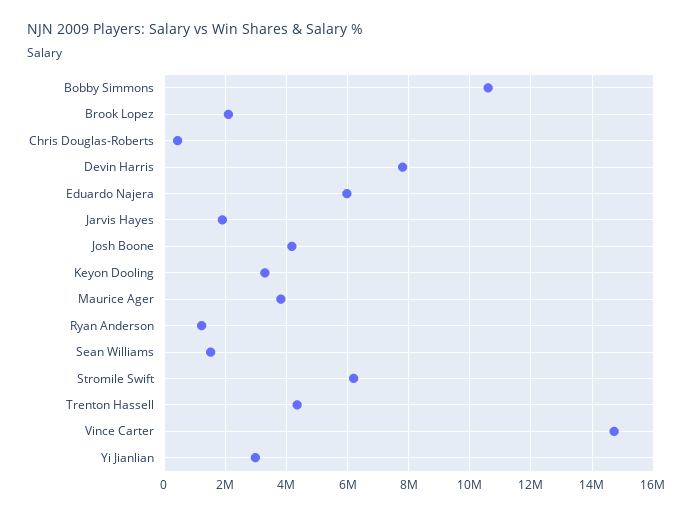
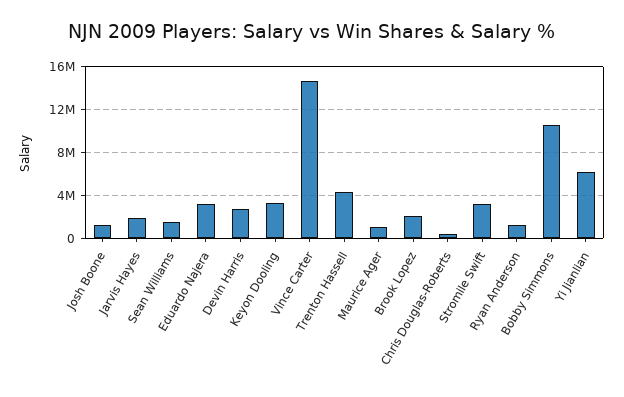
  {
    "Bobby Simmons": 10600000,
    "Brook Lopez": 2000000,
    "Chris Douglas-Roberts": 400000,
-   "Devin Harris": 7800000,
+   "Devin Harris": 3000000,
-   "Eduardo Najera": 6000000,
+   "Eduardo Najera": 3000000,
    "Jarvis Hayes": 2000000,
-   "Josh Boone": 4200000,
+   "Josh Boone": 1000000,
    "Keyon Dooling": 3400000,
-   "Maurice Ager": 3800000,
+   "Maurice Ager": 1000000,
    "Ryan Anderson": 1200000,
    "Sean Williams": 1600000,
-   "Stromile Swift": 6200000,
+   "Stromile Swift": 3000000,
    "Trenton Hassell": 4400000,
    "Vince Carter": 14800000,
-   "Yi Jianlian": 3000000
+   "Yi Jianlian": 6000000
  }

